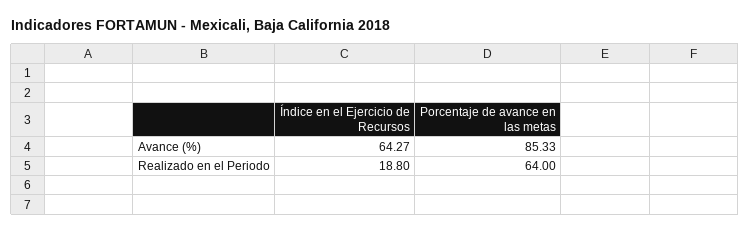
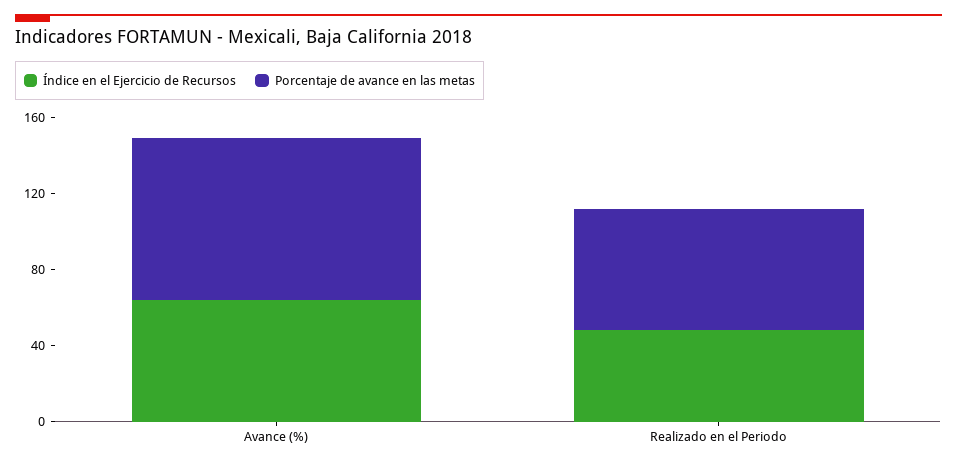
  {
    "Índice en el Ejercicio de Recursos": {
      "Avance (%)": 64.27,
-     "Realizado en el Periodo": 18.8
+     "Realizado en el Periodo": 50
    },
    "Porcentaje de avance en las metas": {
      "Avance (%)": 85.33,
      "Realizado en el Periodo": 64
    }
  }

